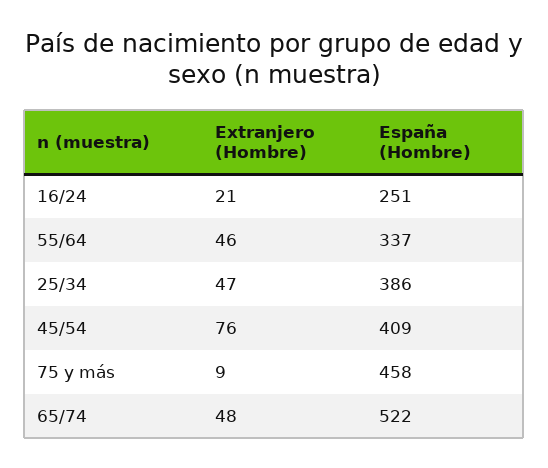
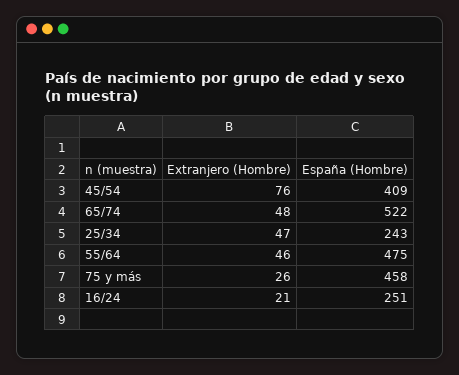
  {
    "Extranjero (Hombre)": {
      "16/24": 21,
      "55/64": 46,
      "25/34": 47,
      "45/54": 76,
-     "75 y más": 9,
+     "75 y más": 26,
      "65/74": 48
    },
    "España (Hombre)": {
      "16/24": 251,
-     "55/64": 337,
+     "55/64": 475,
-     "25/34": 386,
+     "25/34": 243,
      "45/54": 409,
      "75 y más": 458,
      "65/74": 522
    }
  }

